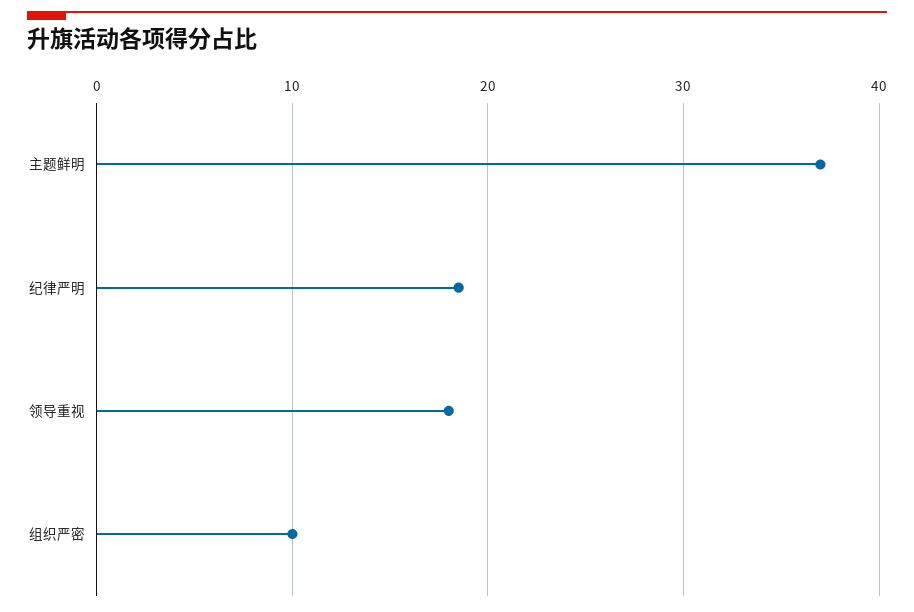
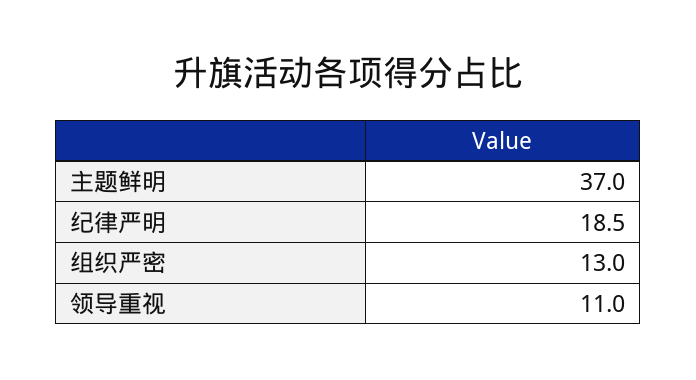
  {
    "主题鲜明": 37,
    "纪律严明": 18.5,
-   "领导重视": 18,
+   "领导重视": 11,
-   "组织严密": 10
+   "组织严密": 13
  }

